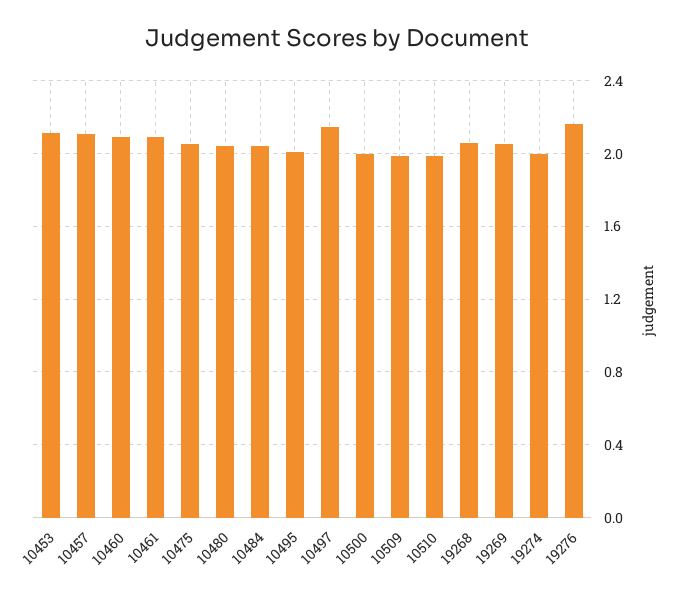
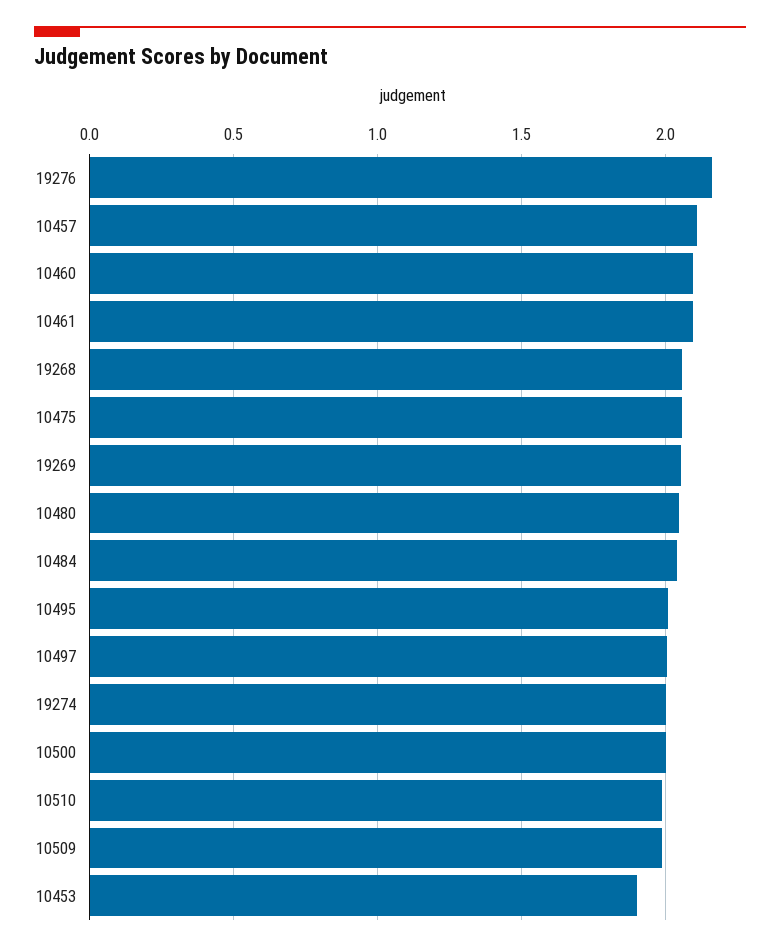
  {
-   "10453": 2.1,
+   "10453": 1.9,
    "10457": 2.1,
    "10460": 2.1,
    "10461": 2.1,
    "10475": 2.05,
    "10480": 2.05,
    "10484": 2.05,
    "10495": 2,
-   "10497": 2.15,
+   "10497": 2,
    "10500": 2,
    "10509": 2,
    "10510": 2,
    "19268": 2.05,
    "19269": 2.05,
    "19274": 2,
    "19276": 2.15
  }

